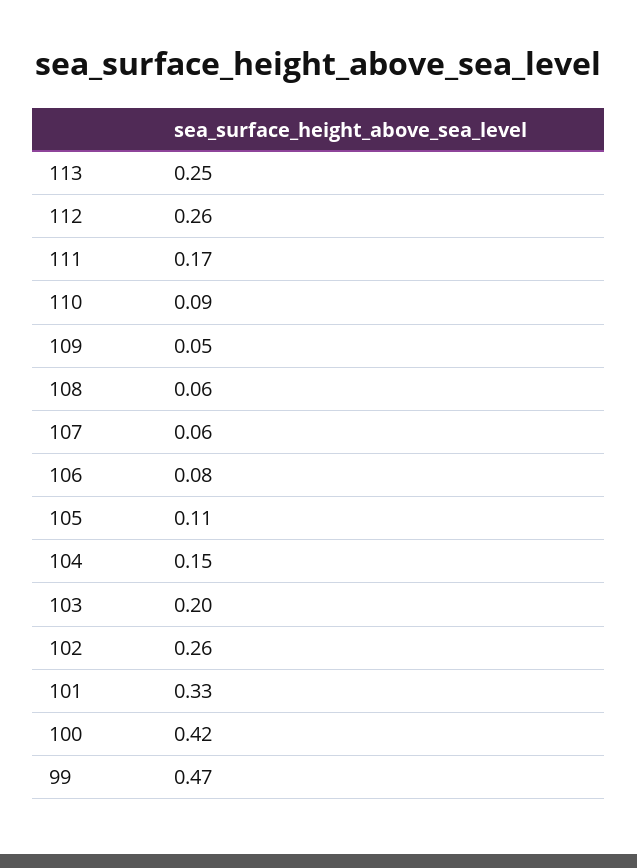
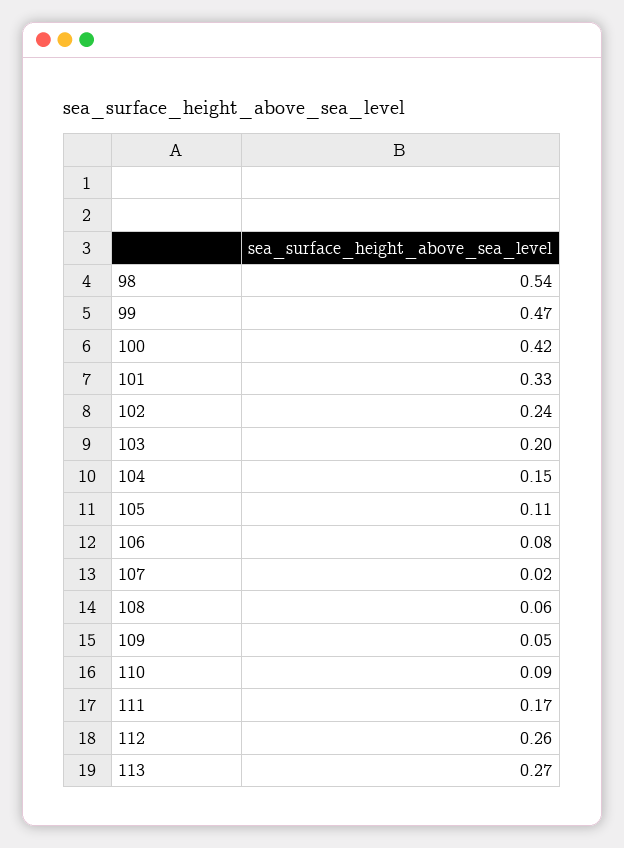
  {
-   "113": 0.25,
+   "113": 0.27,
    "112": 0.26,
    "111": 0.17,
    "110": 0.09,
    "109": 0.05,
    "108": 0.06,
-   "107": 0.06,
+   "107": 0.02,
    "106": 0.08,
    "105": 0.11,
    "104": 0.15,
    "103": 0.2,
-   "102": 0.26,
+   "102": 0.24,
    "101": 0.33,
    "100": 0.42,
-   "99": 0.47
+   "99": 0.47,
+   "98": 0.54
  }

